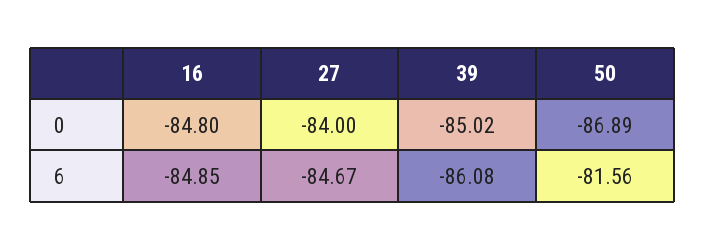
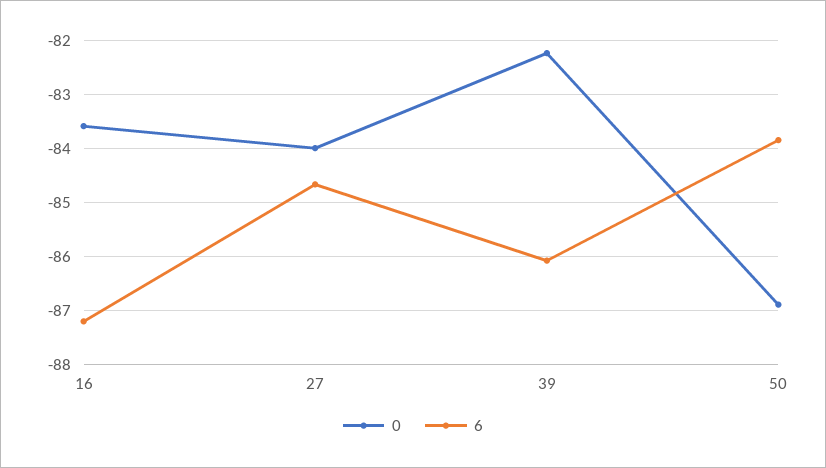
  {
    "0": {
-     "16": -84.8,
+     "16": -83.6,
      "27": -84,
-     "39": -85.02,
+     "39": -82.2,
      "50": -86.89
    },
    "6": {
-     "16": -84.85,
+     "16": -87.2,
      "27": -84.67,
      "39": -86.08,
-     "50": -81.56
+     "50": -83.8
    }
  }

